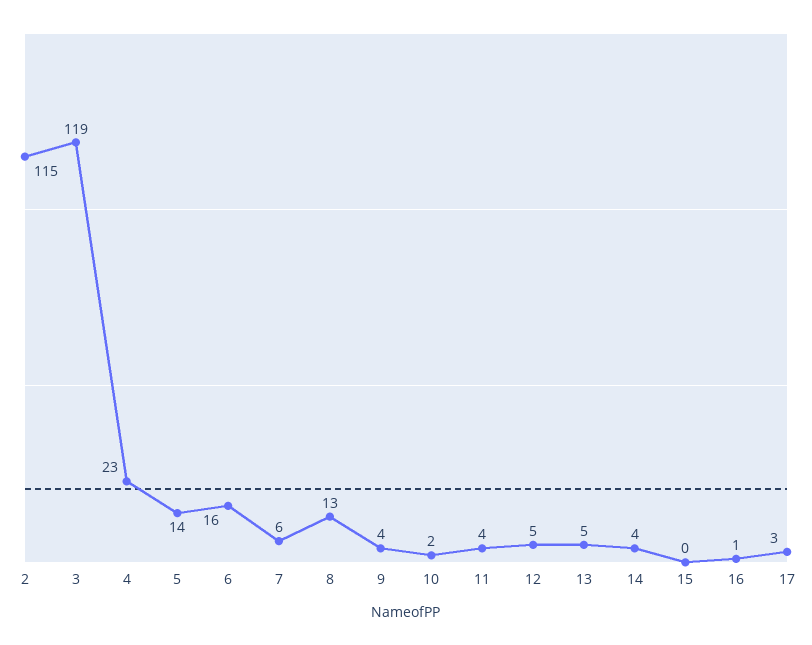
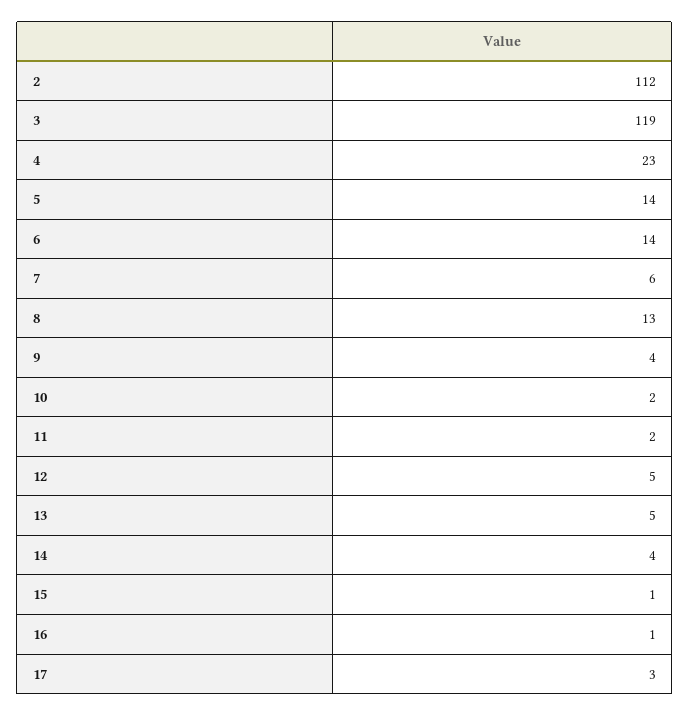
  {
-   "2": 115,
+   "2": 112,
    "3": 119,
    "4": 23,
    "5": 14,
-   "6": 16,
+   "6": 14,
    "7": 6,
    "8": 13,
    "9": 4,
    "10": 2,
-   "11": 4,
+   "11": 2,
    "12": 5,
    "13": 5,
    "14": 4,
-   "15": 0,
+   "15": 1,
    "16": 1,
    "17": 3
  }

